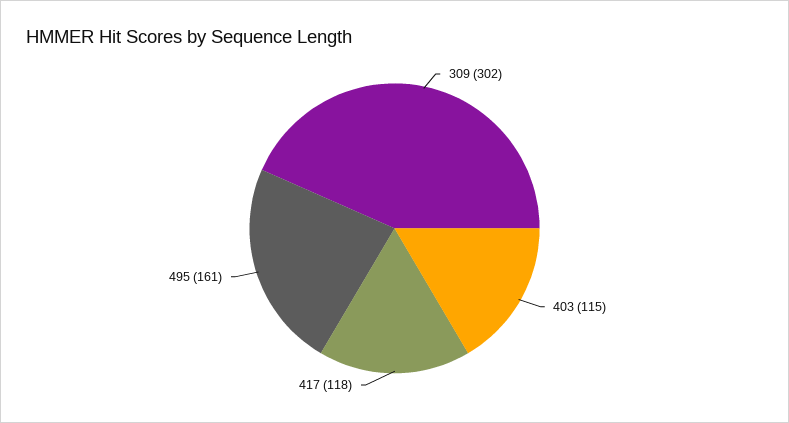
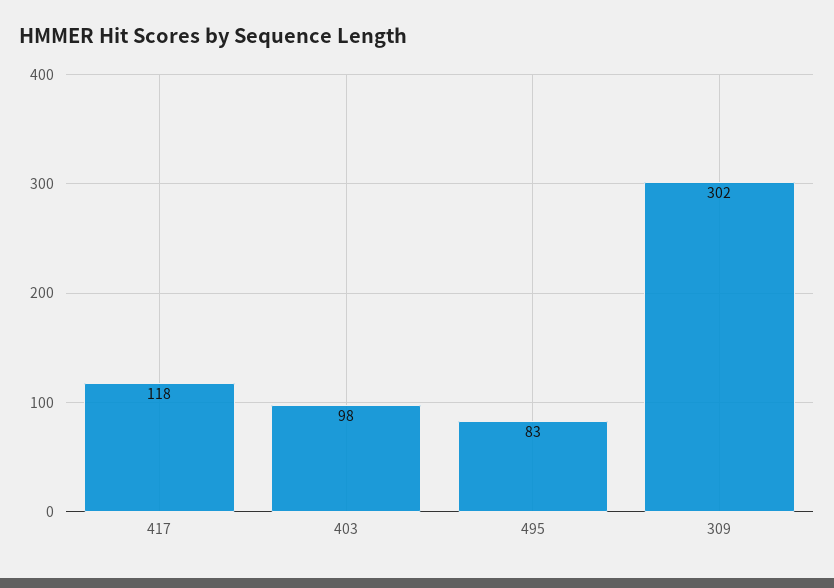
  {
    "309": 302,
-   "403": 115,
+   "403": 98,
    "417": 118,
-   "495": 161
+   "495": 83
  }

